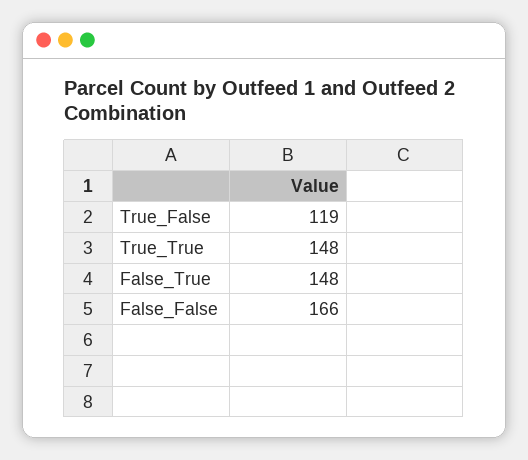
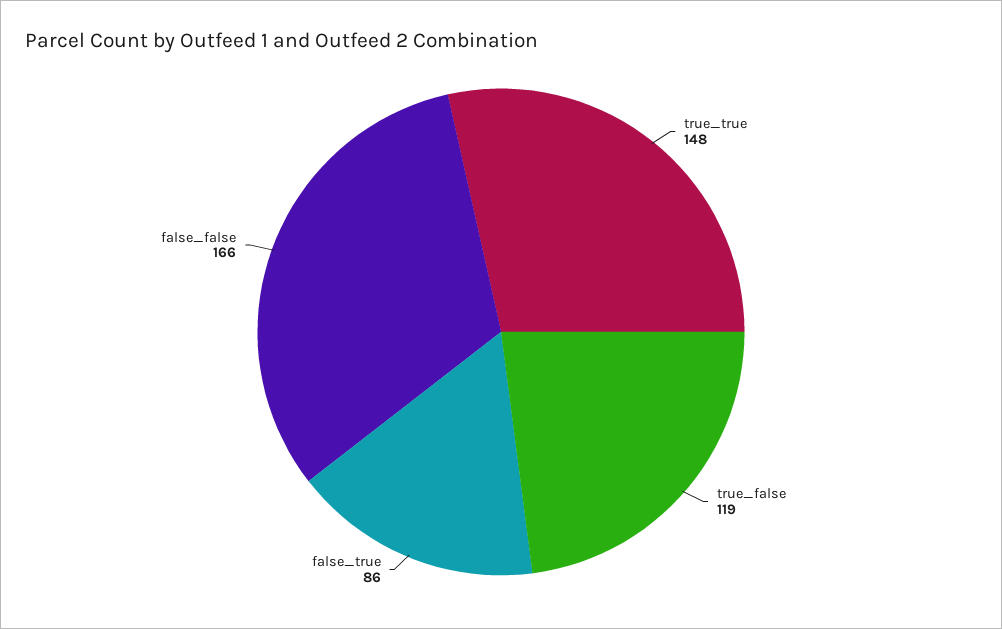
  {
    "True_False": 119,
    "True_True": 148,
-   "False_True": 148,
+   "False_True": 86,
    "False_False": 166
  }

